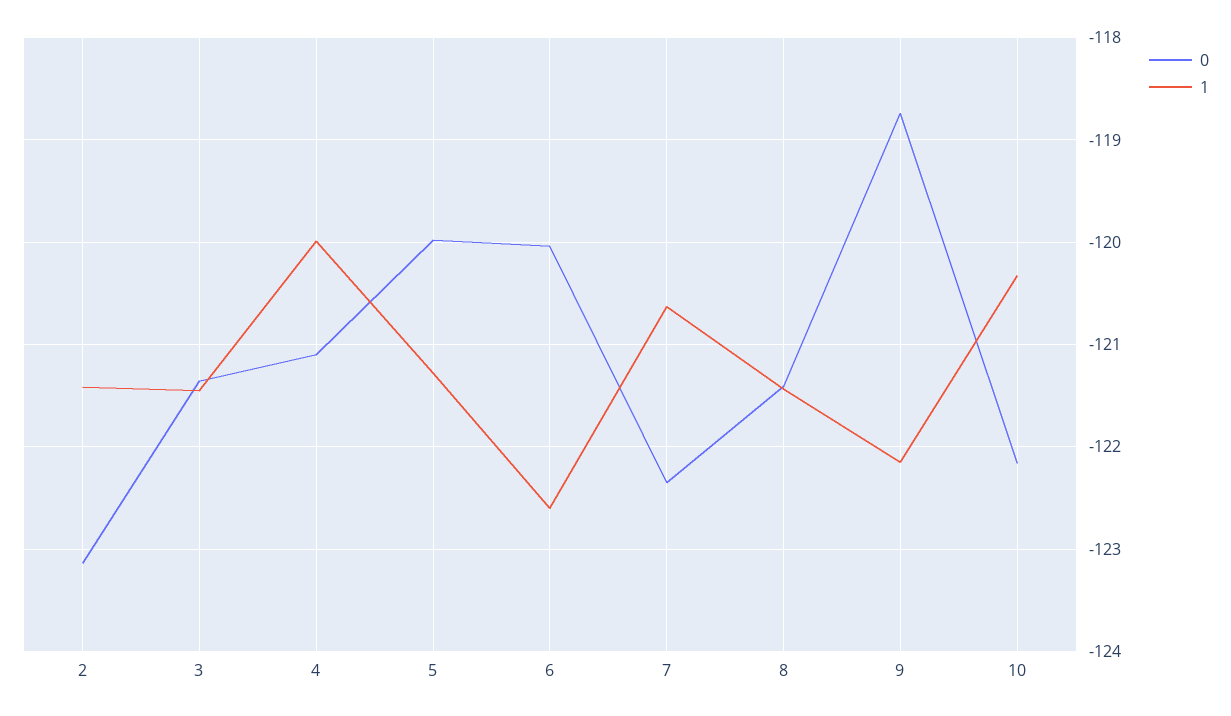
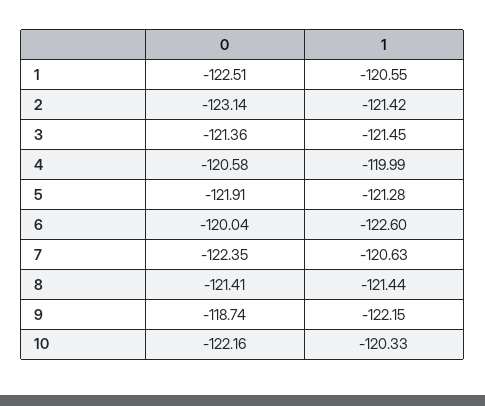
  {
    "0": {
      "2": -123.14,
      "3": -121.36,
-     "4": -121.1,
+     "4": -120.58,
-     "5": -120,
+     "5": -121.91,
      "6": -120.04,
      "7": -122.35,
      "8": -121.41,
      "9": -118.74,
-     "10": -122.16
+     "10": -122.16,
+     "1": -122.51
    },
    "1": {
      "2": -121.42,
      "3": -121.45,
      "4": -119.99,
      "5": -121.28,
      "6": -122.6,
      "7": -120.63,
      "8": -121.44,
      "9": -122.15,
-     "10": -120.33
+     "10": -120.33,
+     "1": -120.55
    }
  }

